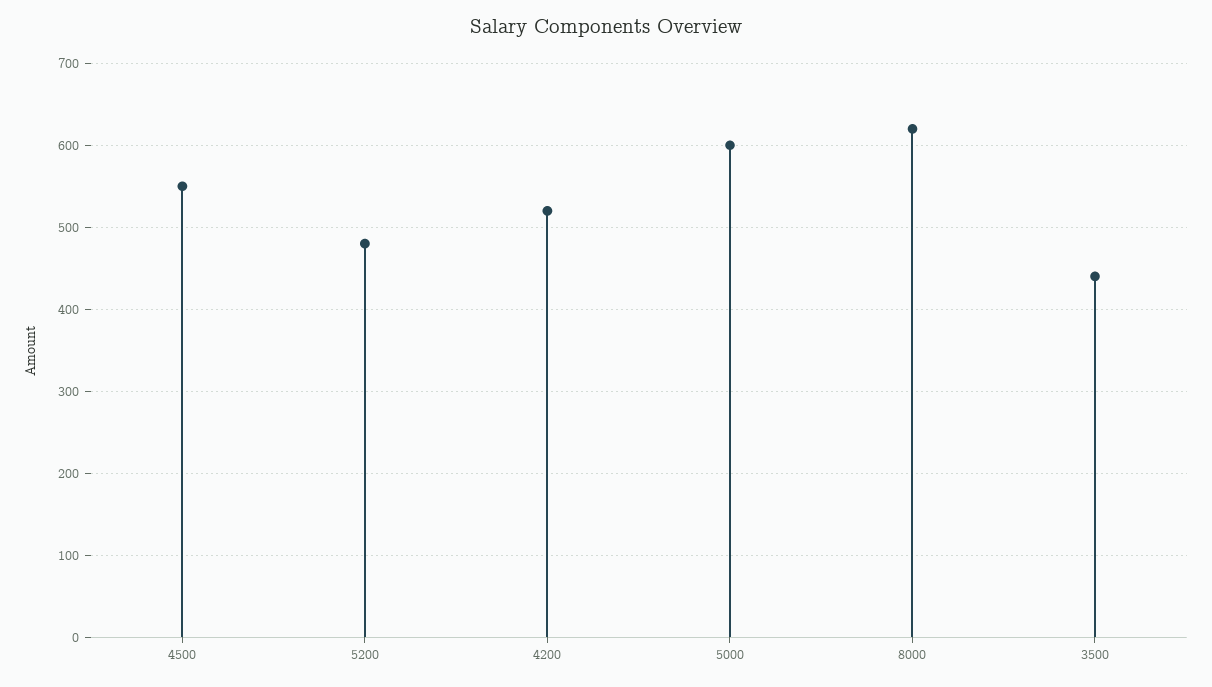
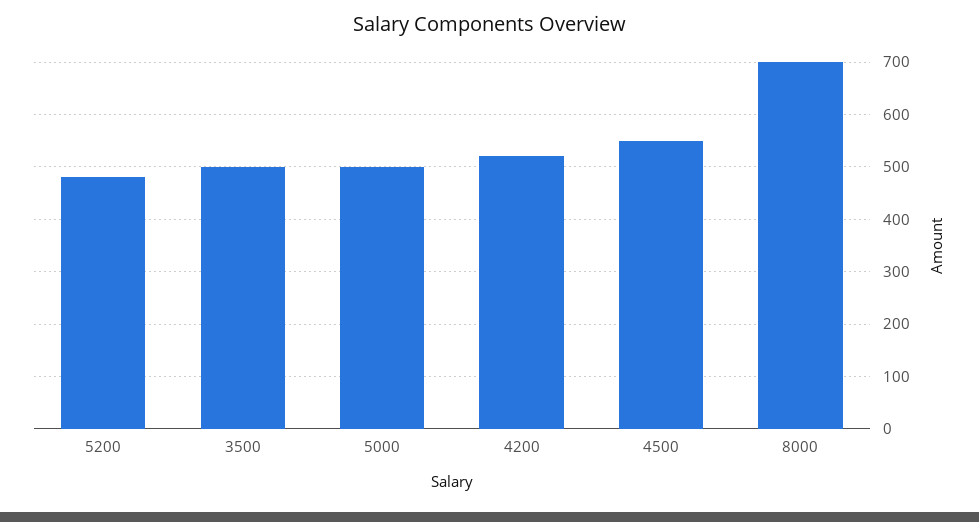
  {
    "4500": 550,
    "5200": 480,
    "4200": 520,
-   "5000": 600,
+   "5000": 500,
-   "8000": 620,
+   "8000": 700,
-   "3500": 440
+   "3500": 500
  }

